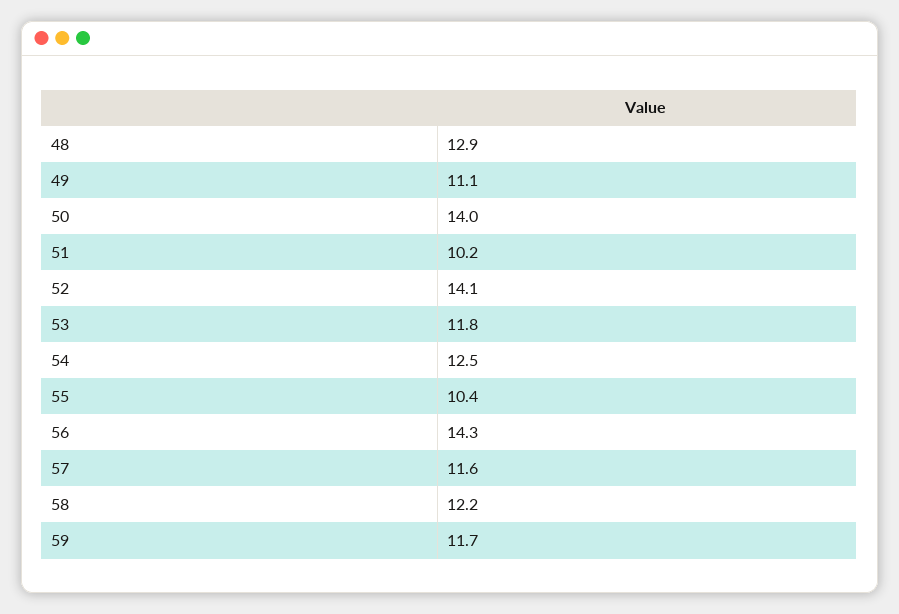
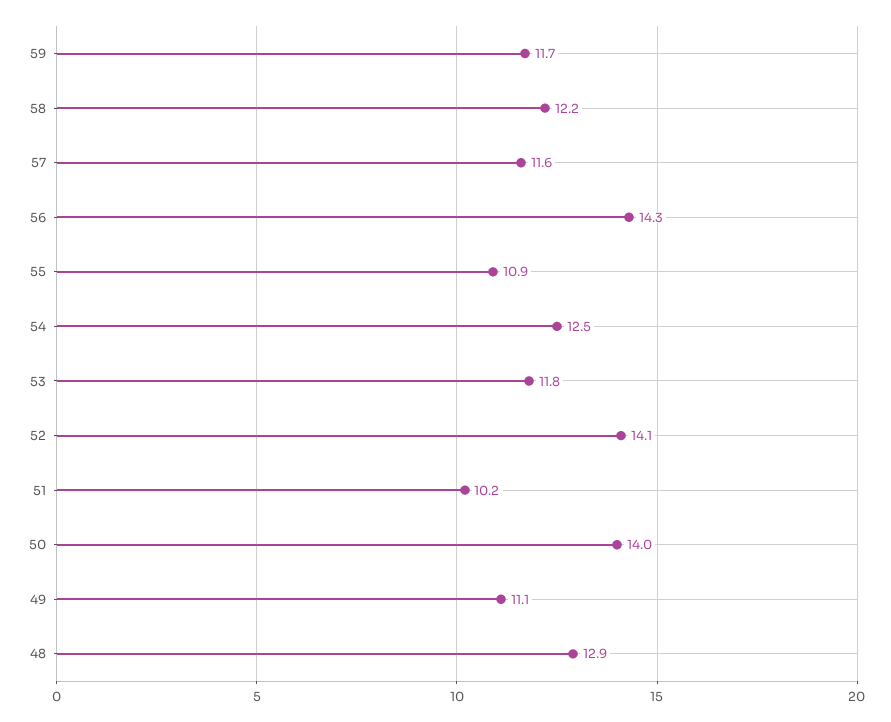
  {
    "48": 12.9,
    "49": 11.1,
    "50": 14,
    "51": 10.2,
    "52": 14.1,
    "53": 11.8,
    "54": 12.5,
-   "55": 10.4,
+   "55": 10.9,
    "56": 14.3,
    "57": 11.6,
    "58": 12.2,
    "59": 11.7
  }

